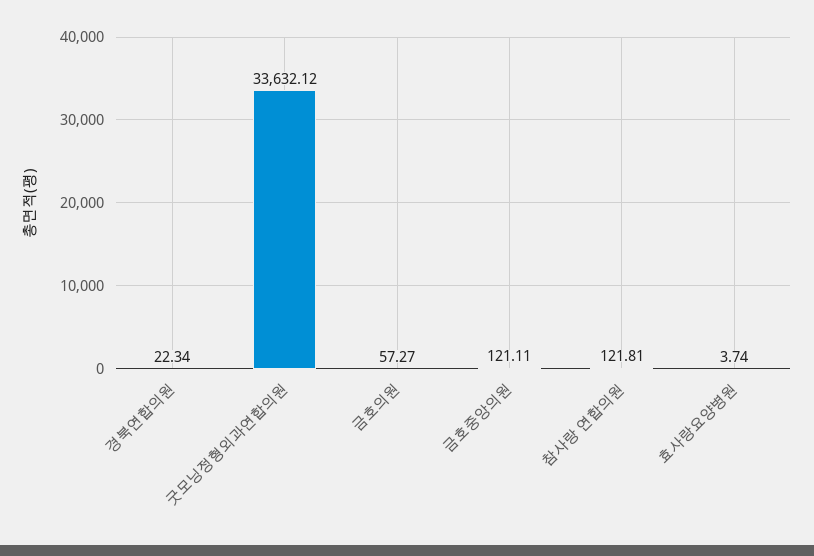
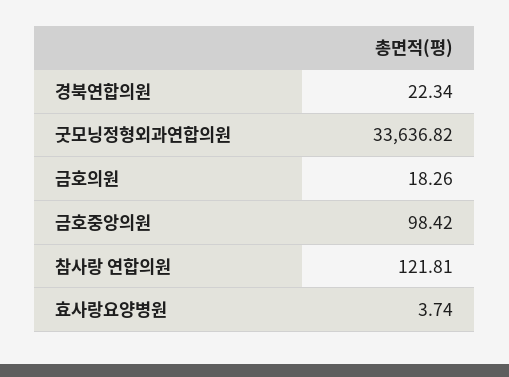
  {
    "경북연합의원": 22.34,
-   "굿모닝정형외과연합의원": 33632.12,
+   "굿모닝정형외과연합의원": 33636.82,
-   "금호의원": 57.27,
+   "금호의원": 18.26,
-   "금호중앙의원": 121.11,
+   "금호중앙의원": 98.42,
    "참사랑 연합의원": 121.81,
    "효사랑요양병원": 3.74
  }

